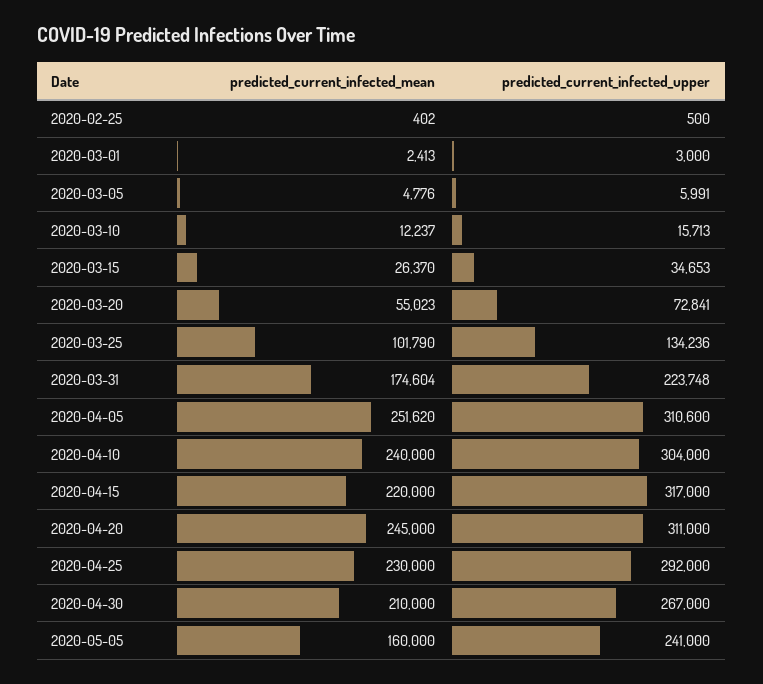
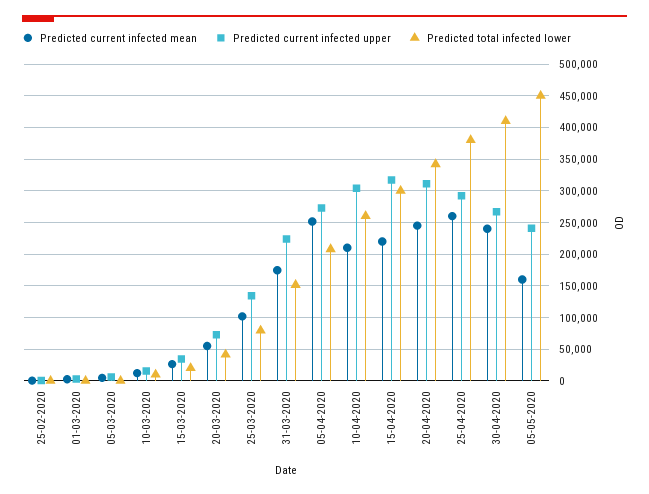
  {
    "predicted_current_infected_mean": {
      "2020-02-25": 402,
      "2020-03-01": 2413,
      "2020-03-05": 4776,
      "2020-03-10": 12237,
      "2020-03-15": 26370,
      "2020-03-20": 55023,
      "2020-03-25": 101790,
      "2020-03-31": 174604,
      "2020-04-05": 251620,
-     "2020-04-10": 240000,
+     "2020-04-10": 210000,
      "2020-04-15": 220000,
      "2020-04-20": 245000,
-     "2020-04-25": 230000,
+     "2020-04-25": 260000,
-     "2020-04-30": 210000,
+     "2020-04-30": 240000,
      "2020-05-05": 160000
    },
    "predicted_current_infected_upper": {
      "2020-02-25": 500,
      "2020-03-01": 3000,
      "2020-03-05": 5991,
      "2020-03-10": 15713,
      "2020-03-15": 34653,
      "2020-03-20": 72841,
      "2020-03-25": 134236,
      "2020-03-31": 223748,
-     "2020-04-05": 310600,
+     "2020-04-05": 270000,
      "2020-04-10": 304000,
      "2020-04-15": 317000,
      "2020-04-20": 311000,
      "2020-04-25": 292000,
      "2020-04-30": 267000,
      "2020-05-05": 241000
-   }
+   },
+   "Predicted total infected lower": {
+     "2020-02-25": 0,
+     "2020-03-01": 0,
+     "2020-03-05": 0,
+     "2020-03-10": 10000,
+     "2020-03-15": 20000,
+     "2020-03-20": 40000,
+     "2020-03-25": 80000,
+     "2020-03-31": 150000,
+     "2020-04-05": 210000,
+     "2020-04-10": 260000,
+     "2020-04-15": 300000,
+     "2020-04-20": 340000,
+     "2020-04-25": 380000,
+     "2020-04-30": 410000,
+     "2020-05-05": 450000
+   }
  }

